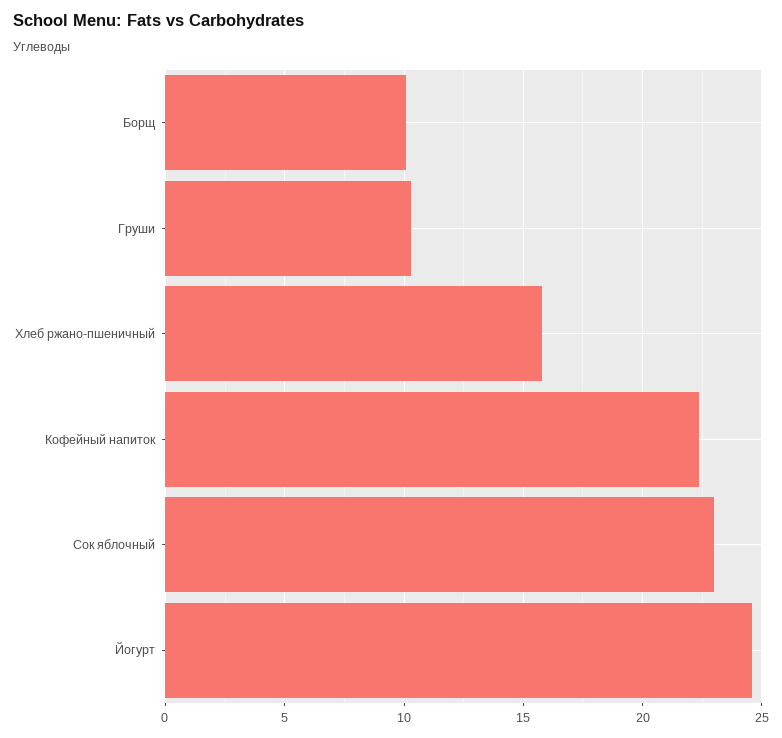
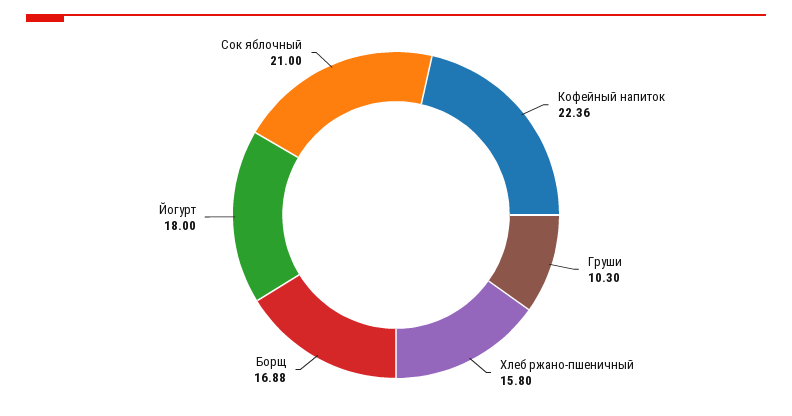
  {
-   "Борщ": 10,
+   "Борщ": 16.88,
    "Груши": 10.3,
    "Хлеб ржано-пшеничный": 15.8,
    "Кофейный напиток": 22.36,
-   "Сок яблочный": 23,
+   "Сок яблочный": 21,
-   "Йогурт": 24.5
+   "Йогурт": 18
  }

